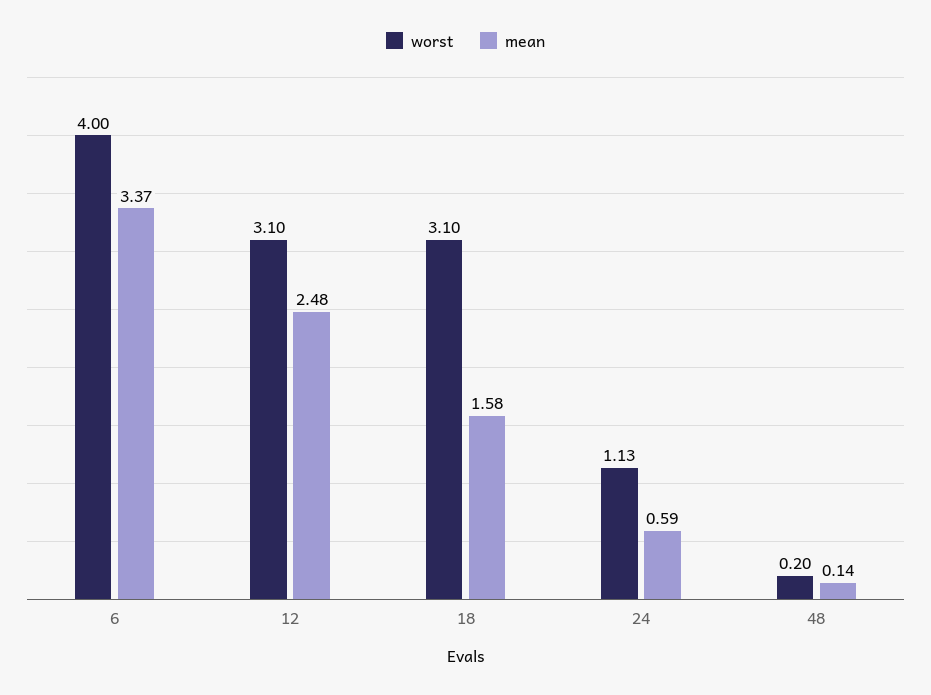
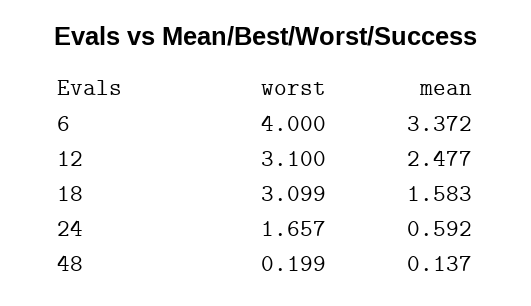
  {
    "worst": {
      "6": 4,
      "12": 3.1,
      "18": 3.099,
-     "24": 1.13,
+     "24": 1.657,
      "48": 0.199
    },
    "mean": {
      "6": 3.372,
      "12": 2.477,
      "18": 1.583,
      "24": 0.592,
      "48": 0.137
    }
  }

